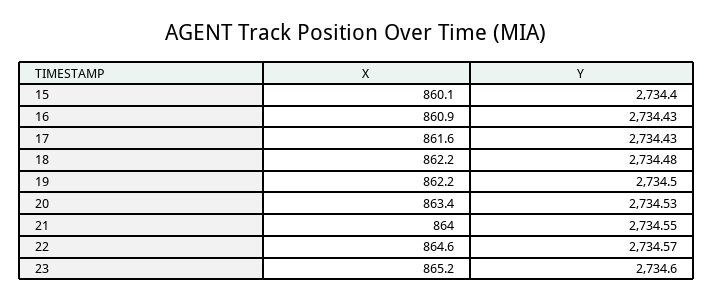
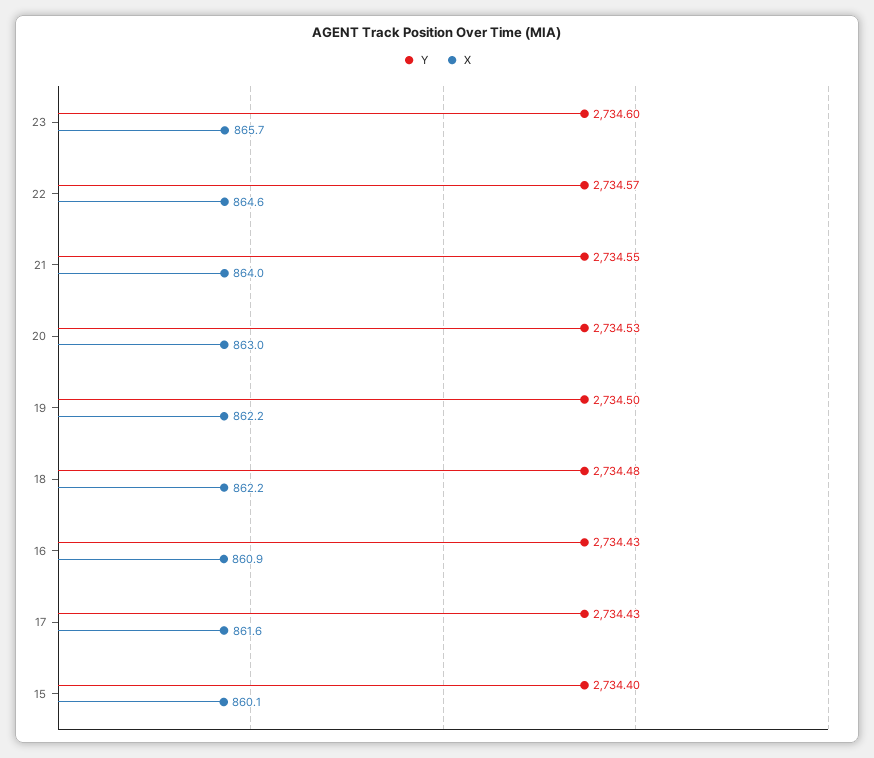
  {
    "X": {
      "15": 860.1,
      "16": 860.9,
      "17": 861.6,
      "18": 862.2,
      "19": 862.2,
-     "20": 863.4,
+     "20": 863,
      "21": 864,
      "22": 864.6,
-     "23": 865.2
+     "23": 865.7
    },
    "Y": {
      "15": 2734.4,
      "16": 2734.43,
      "17": 2734.43,
      "18": 2734.48,
      "19": 2734.5,
      "20": 2734.53,
      "21": 2734.55,
      "22": 2734.57,
      "23": 2734.6
    }
  }

